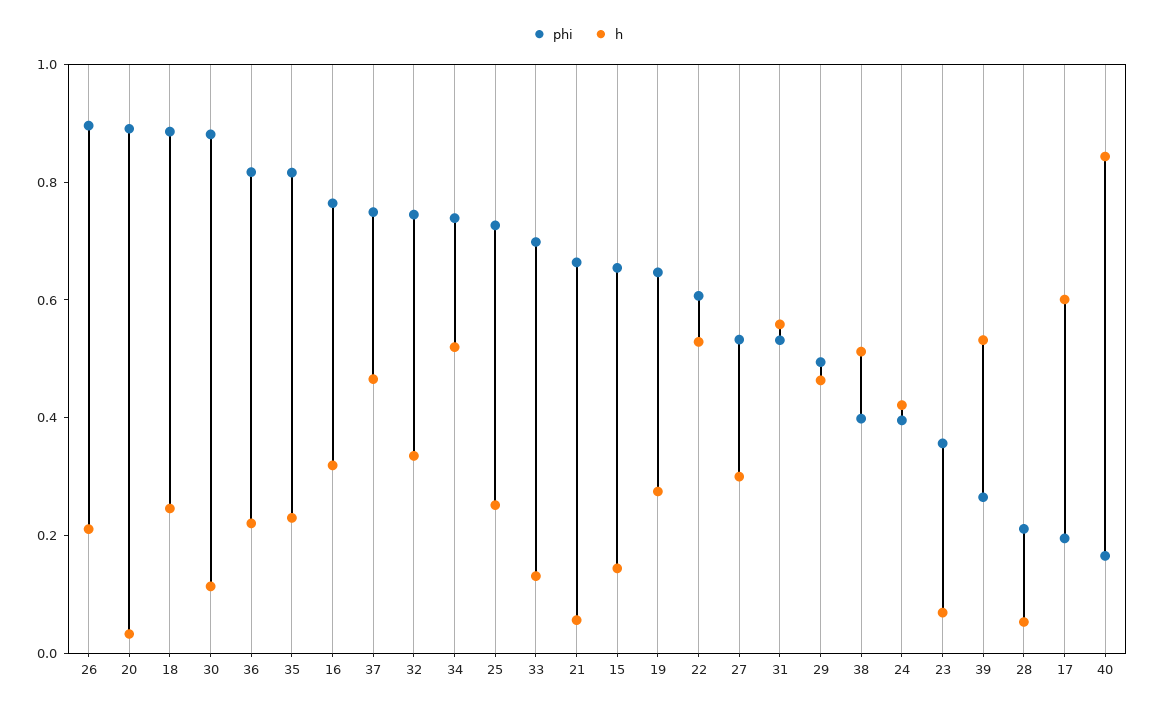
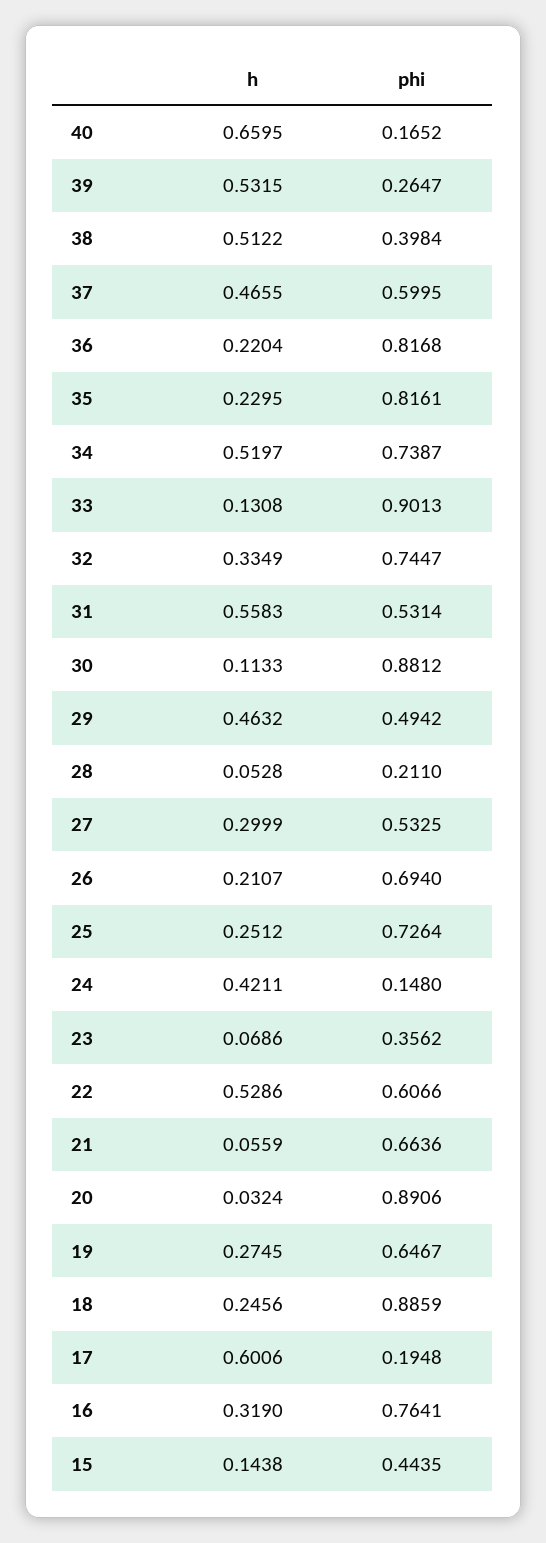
  {
    "phi": {
-     "26": 0.9,
+     "26": 0.694,
      "20": 0.8906,
      "18": 0.8859,
      "30": 0.8812,
      "36": 0.8168,
      "35": 0.8161,
      "16": 0.7641,
-     "37": 0.75,
+     "37": 0.5995,
      "32": 0.7447,
      "34": 0.7387,
      "25": 0.7264,
-     "33": 0.7,
+     "33": 0.9013,
      "21": 0.6636,
-     "15": 0.65,
+     "15": 0.4435,
      "19": 0.6467,
      "22": 0.6066,
      "27": 0.5325,
      "31": 0.5314,
      "29": 0.4942,
      "38": 0.3984,
-     "24": 0.4,
+     "24": 0.148,
      "23": 0.3562,
      "39": 0.2647,
      "28": 0.211,
      "17": 0.1948,
      "40": 0.1652
    },
    "h": {
      "26": 0.2107,
      "20": 0.0324,
      "18": 0.2456,
      "30": 0.1133,
      "36": 0.2204,
      "35": 0.2295,
      "16": 0.319,
      "37": 0.4655,
      "32": 0.3349,
      "34": 0.5197,
      "25": 0.2512,
      "33": 0.1308,
      "21": 0.0559,
      "15": 0.1438,
      "19": 0.2745,
      "22": 0.5286,
      "27": 0.2999,
      "31": 0.5583,
      "29": 0.4632,
      "38": 0.5122,
      "24": 0.4211,
      "23": 0.0686,
      "39": 0.5315,
      "28": 0.0528,
      "17": 0.6006,
-     "40": 0.85
+     "40": 0.6595
    }
  }

